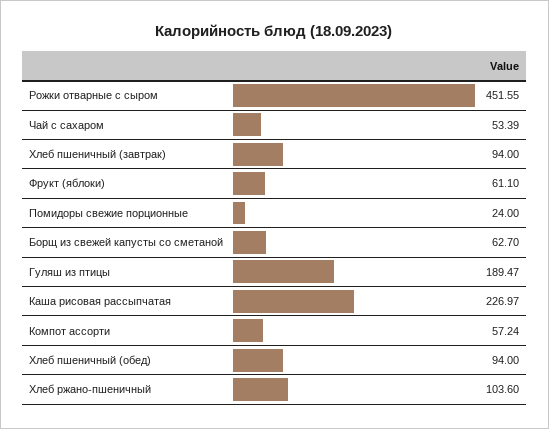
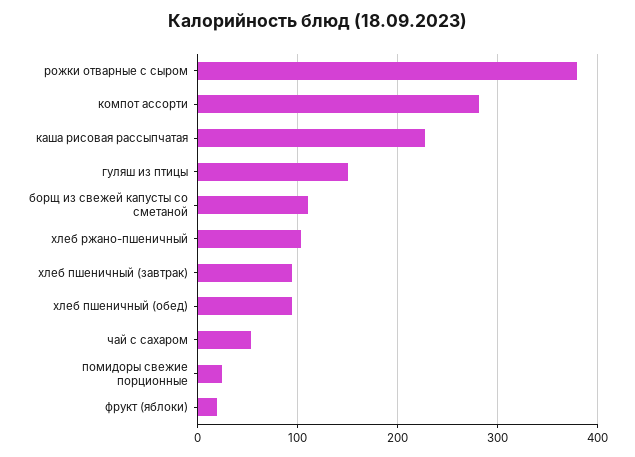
  {
-   "Рожки отварные с сыром": 451.55,
+   "Рожки отварные с сыром": 380,
    "Чай с сахаром": 53.39,
    "Хлеб пшеничный (завтрак)": 94,
-   "Фрукт (яблоки)": 61.1,
+   "Фрукт (яблоки)": 20,
    "Помидоры свежие порционные": 24,
-   "Борщ из свежей капусты со сметаной": 62.7,
+   "Борщ из свежей капусты со сметаной": 110,
-   "Гуляш из птицы": 189.47,
+   "Гуляш из птицы": 150,
    "Каша рисовая рассыпчатая": 226.97,
-   "Компот ассорти": 57.24,
+   "Компот ассорти": 280,
    "Хлеб пшеничный (обед)": 94,
    "Хлеб ржано-пшеничный": 103.6
  }

